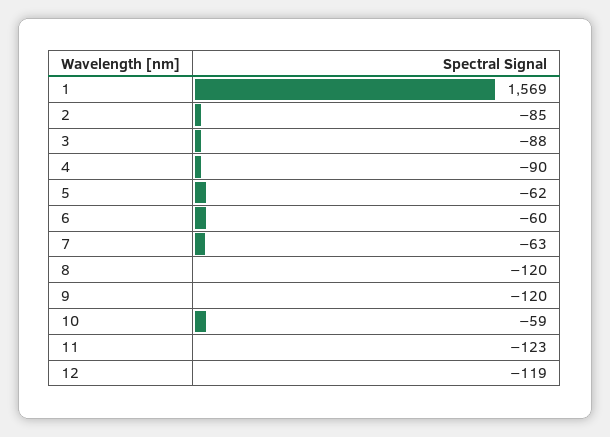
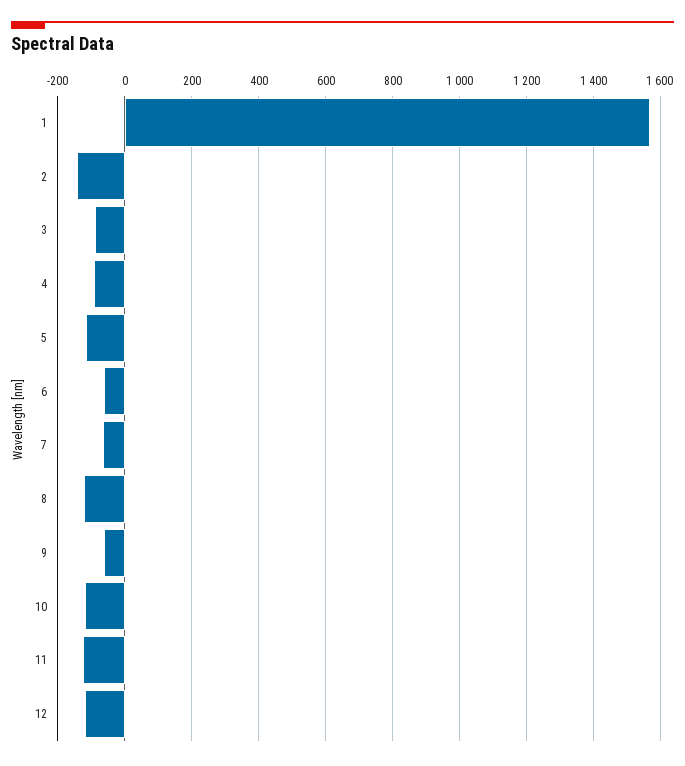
  {
    "1": 1569,
-   "2": -85,
+   "2": -140,
    "3": -88,
    "4": -90,
-   "5": -62,
+   "5": -120,
    "6": -60,
    "7": -63,
    "8": -120,
-   "9": -120,
+   "9": -60,
-   "10": -59,
+   "10": -120,
    "11": -123,
    "12": -119
  }

